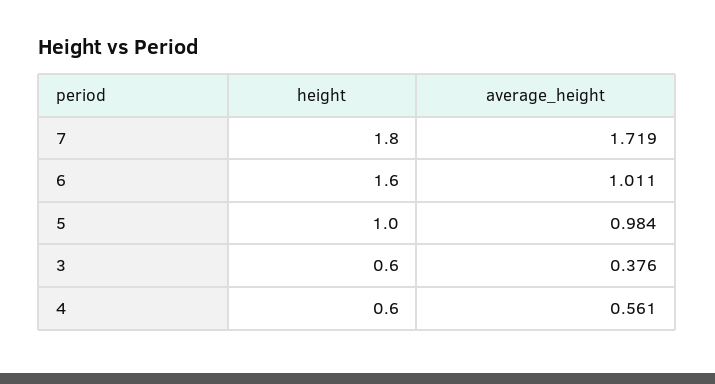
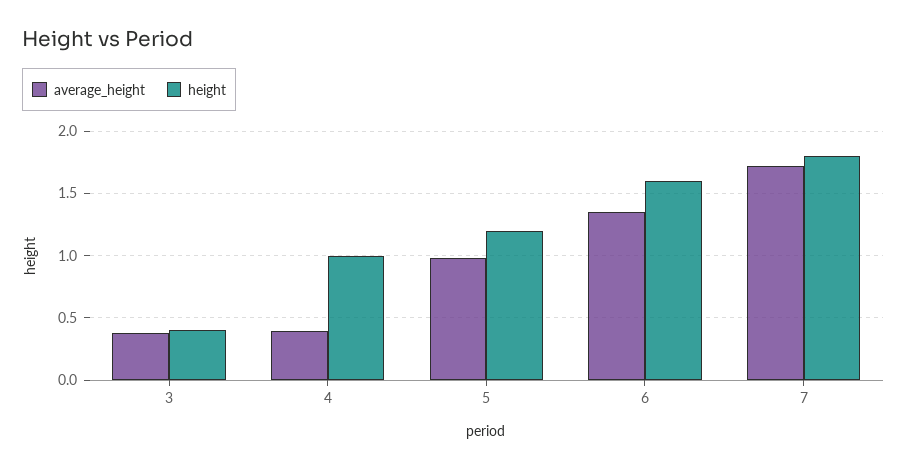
  {
    "height": {
      "7": 1.8,
      "6": 1.6,
-     "5": 1,
+     "5": 1.2,
-     "3": 0.6,
+     "3": 0.4,
-     "4": 0.6
+     "4": 1
    },
    "average_height": {
      "7": 1.719,
-     "6": 1.011,
+     "6": 1.35,
      "5": 0.984,
      "3": 0.376,
-     "4": 0.561
+     "4": 0.4
    }
  }

